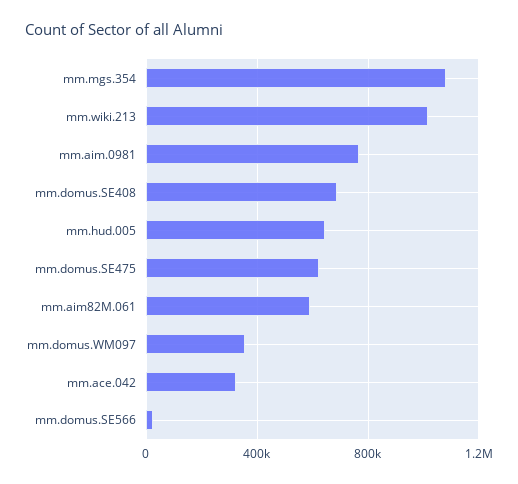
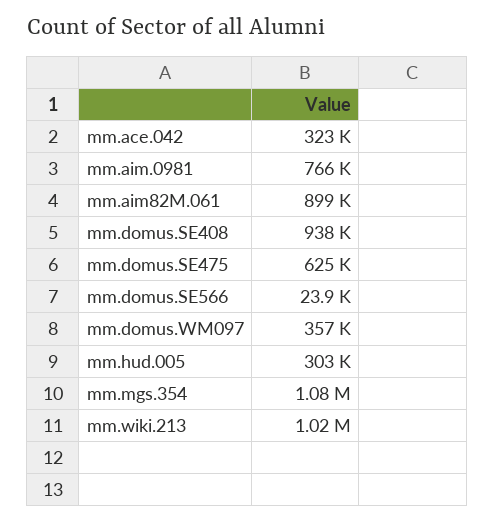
  {
    "mm.mgs.354": 1080000,
    "mm.wiki.213": 1020000,
    "mm.aim.0981": 766000,
-   "mm.domus.SE408": 700000,
+   "mm.domus.SE408": 938000,
-   "mm.hud.005": 650000,
+   "mm.hud.005": 303000,
    "mm.domus.SE475": 625000,
-   "mm.aim82M.061": 600000,
+   "mm.aim82M.061": 899000,
    "mm.domus.WM097": 357000,
    "mm.ace.042": 323000,
    "mm.domus.SE566": 23900
  }

